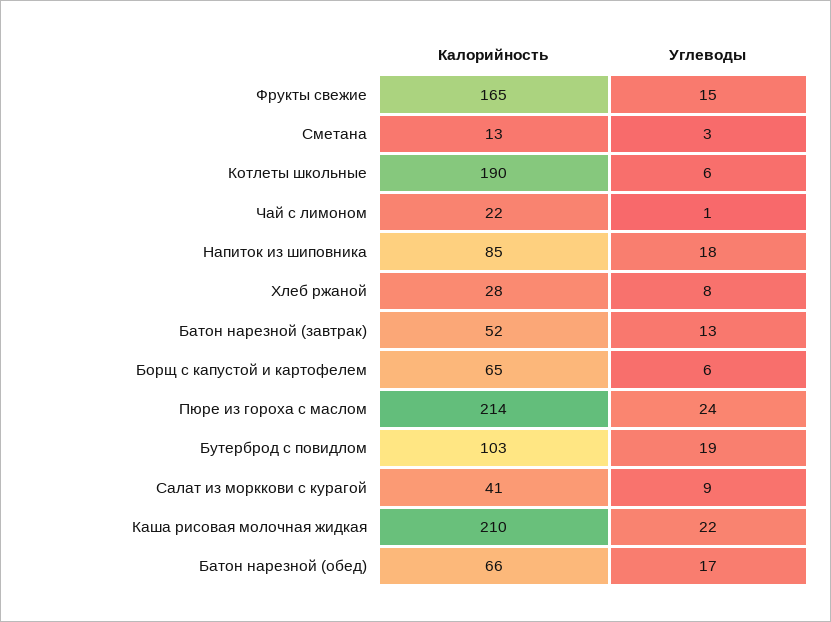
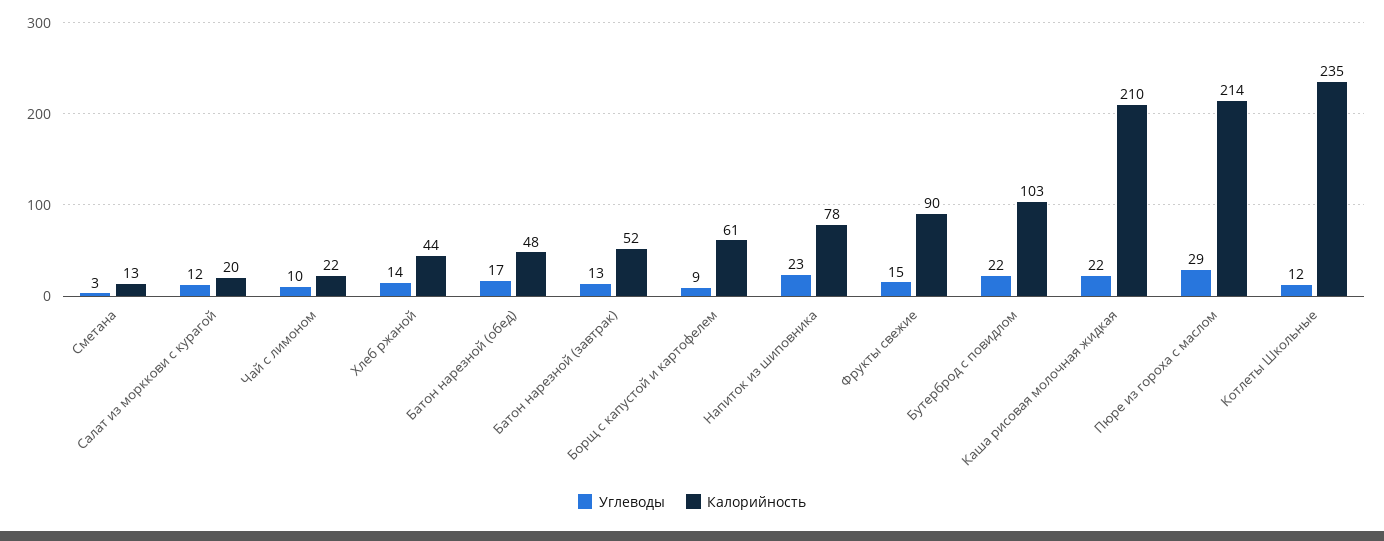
  {
    "Калорийность": {
-     "Фрукты свежие": 165,
+     "Фрукты свежие": 90,
      "Сметана": 13,
-     "Котлеты школьные": 190,
+     "Котлеты школьные": 235,
      "Чай с лимоном": 22,
-     "Напиток из шиповника": 85,
+     "Напиток из шиповника": 78,
-     "Хлеб ржаной": 28,
+     "Хлеб ржаной": 44,
      "Батон нарезной (завтрак)": 52,
-     "Борщ с капустой и картофелем": 65,
+     "Борщ с капустой и картофелем": 61,
      "Пюре из гороха с маслом": 214,
      "Бутерброд с повидлом": 103,
-     "Салат из морккови с курагой": 41,
+     "Салат из морккови с курагой": 20,
      "Каша рисовая молочная жидкая": 210,
-     "Батон нарезной (обед)": 66
+     "Батон нарезной (обед)": 48
    },
    "Углеводы": {
      "Фрукты свежие": 15,
      "Сметана": 3,
-     "Котлеты школьные": 6,
+     "Котлеты школьные": 12,
-     "Чай с лимоном": 1,
+     "Чай с лимоном": 10,
-     "Напиток из шиповника": 18,
+     "Напиток из шиповника": 23,
-     "Хлеб ржаной": 8,
+     "Хлеб ржаной": 14,
      "Батон нарезной (завтрак)": 13,
-     "Борщ с капустой и картофелем": 6,
+     "Борщ с капустой и картофелем": 9,
-     "Пюре из гороха с маслом": 24,
+     "Пюре из гороха с маслом": 29,
-     "Бутерброд с повидлом": 19,
+     "Бутерброд с повидлом": 22,
-     "Салат из морккови с курагой": 9,
+     "Салат из морккови с курагой": 12,
      "Каша рисовая молочная жидкая": 22,
      "Батон нарезной (обед)": 17
    }
  }

